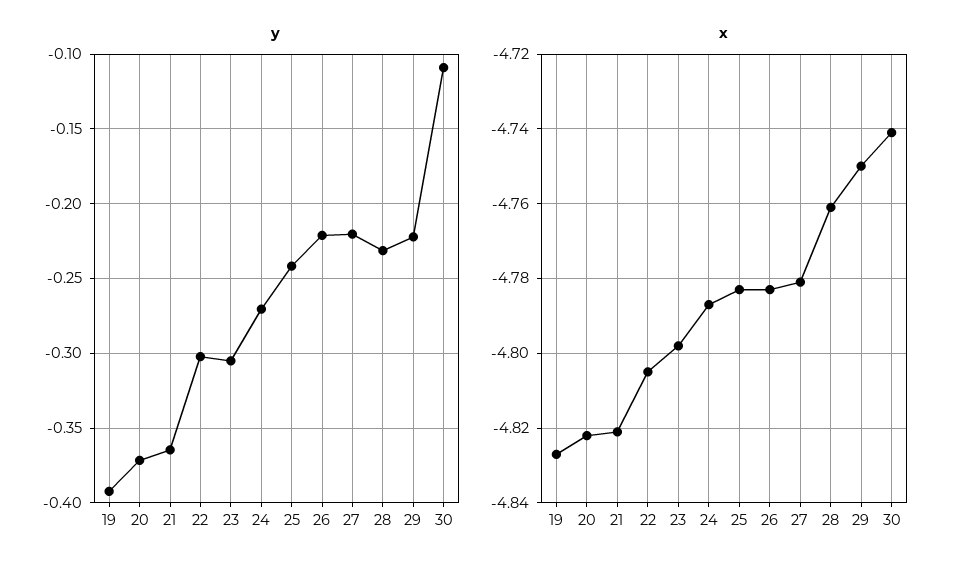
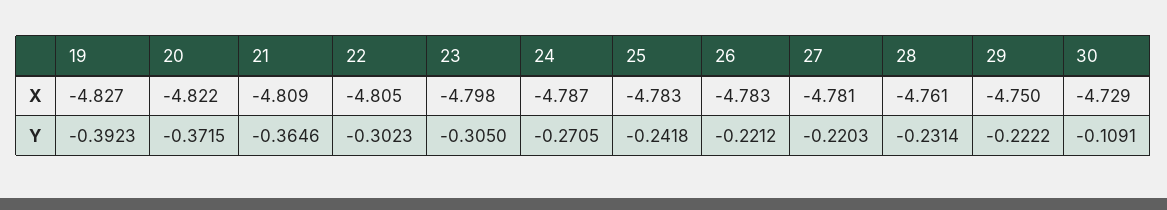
  {
    "y": {
      "19": -0.3923,
      "20": -0.3715,
      "21": -0.3646,
      "22": -0.3023,
      "23": -0.305,
      "24": -0.2705,
      "25": -0.2418,
      "26": -0.2212,
      "27": -0.2203,
      "28": -0.2314,
      "29": -0.2222,
      "30": -0.1091
    },
    "x": {
      "19": -4.827,
      "20": -4.822,
-     "21": -4.82,
+     "21": -4.809,
      "22": -4.805,
      "23": -4.798,
      "24": -4.787,
      "25": -4.783,
      "26": -4.783,
      "27": -4.781,
      "28": -4.761,
      "29": -4.75,
-     "30": -4.74
+     "30": -4.729
    }
  }

